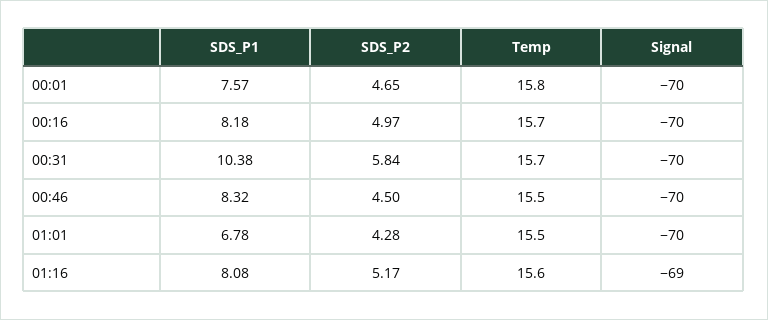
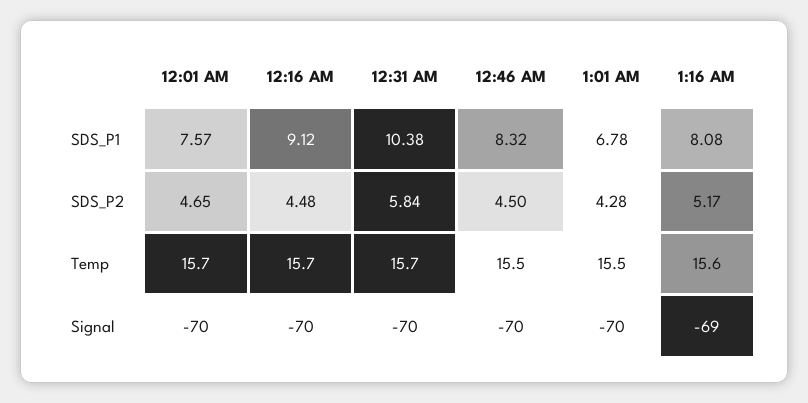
  {
    "SDS_P1": {
      "00:01": 7.57,
-     "00:16": 8.18,
+     "00:16": 9.12,
      "00:31": 10.38,
      "00:46": 8.32,
      "01:01": 6.78,
      "01:16": 8.08
    },
    "SDS_P2": {
      "00:01": 4.65,
-     "00:16": 4.97,
+     "00:16": 4.48,
      "00:31": 5.84,
      "00:46": 4.5,
      "01:01": 4.28,
      "01:16": 5.17
    },
    "Temp": {
-     "00:01": 15.8,
+     "00:01": 15.7,
      "00:16": 15.7,
      "00:31": 15.7,
      "00:46": 15.5,
      "01:01": 15.5,
      "01:16": 15.6
    },
    "Signal": {
      "00:01": -70,
      "00:16": -70,
      "00:31": -70,
      "00:46": -70,
      "01:01": -70,
      "01:16": -69
    }
  }

